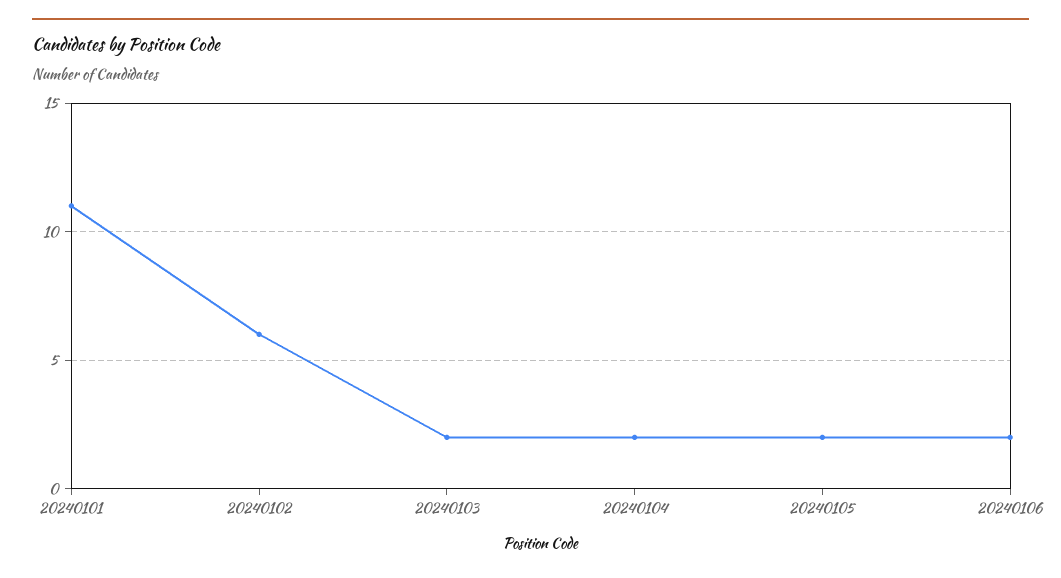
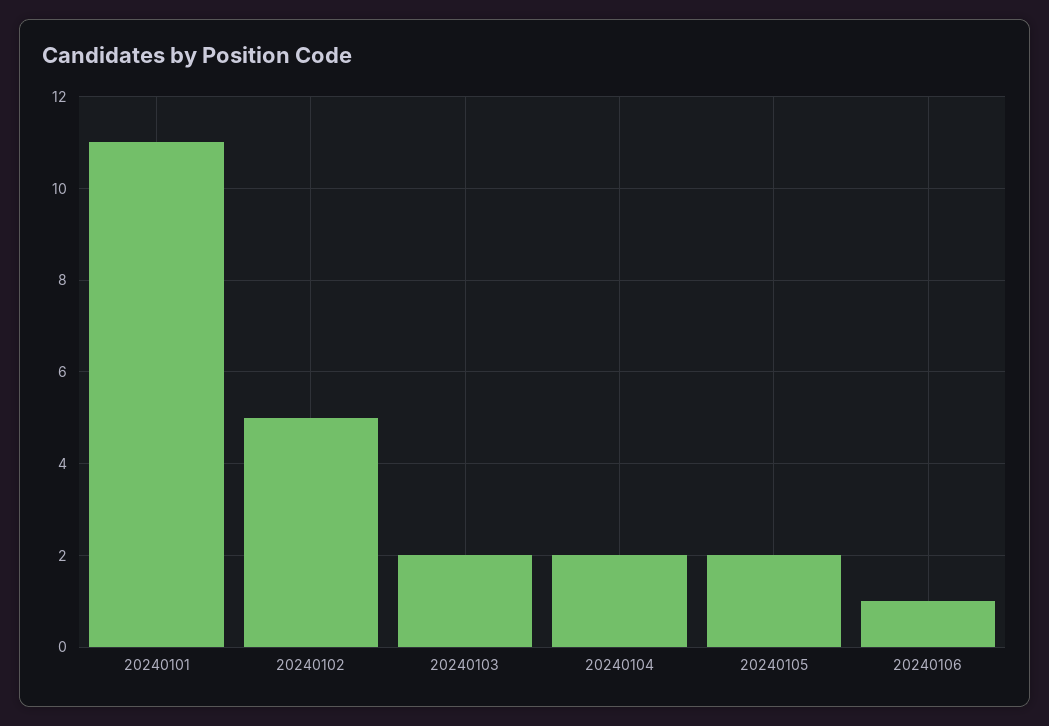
  {
    "20240101": 11,
-   "20240102": 6,
+   "20240102": 5,
    "20240103": 2,
    "20240104": 2,
    "20240105": 2,
-   "20240106": 2
+   "20240106": 1
  }

